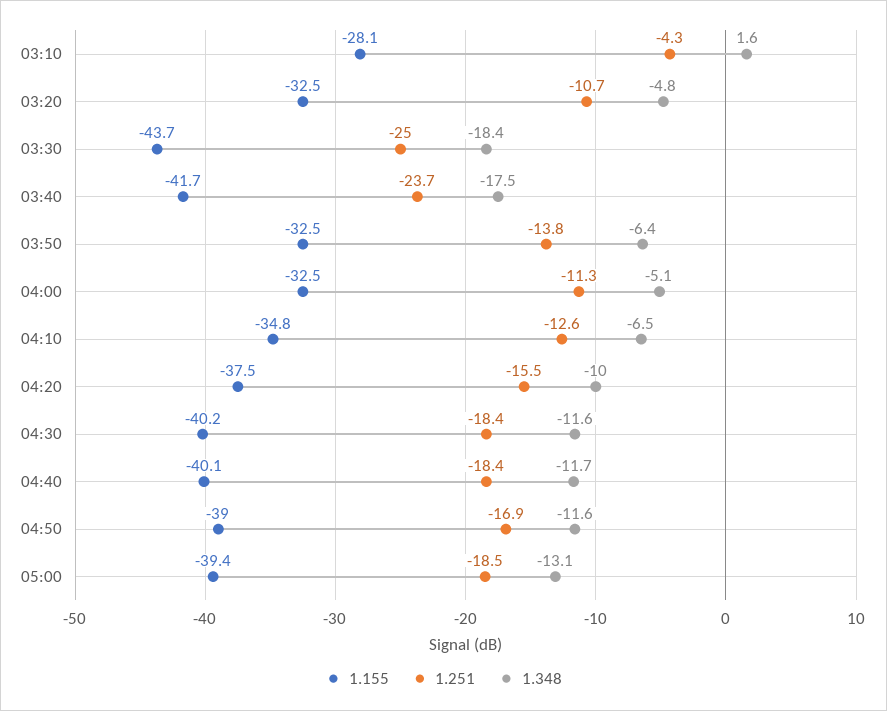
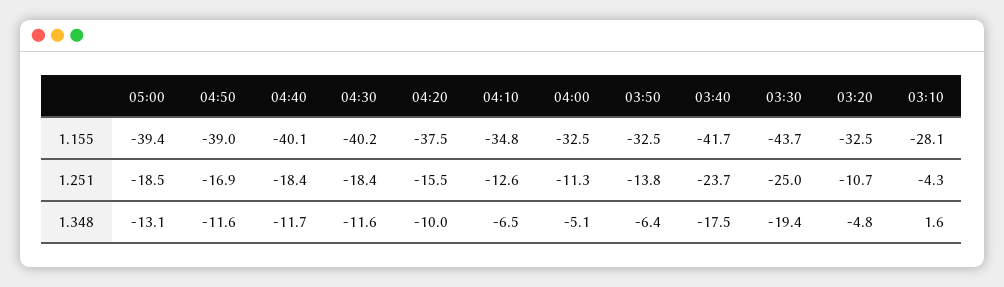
  {
    "1.155": {
      "03:10": -28.1,
      "03:20": -32.5,
      "03:30": -43.7,
      "03:40": -41.7,
      "03:50": -32.5,
      "04:00": -32.5,
      "04:10": -34.8,
      "04:20": -37.5,
      "04:30": -40.2,
      "04:40": -40.1,
      "04:50": -39,
      "05:00": -39.4
    },
    "1.251": {
      "03:10": -4.3,
      "03:20": -10.7,
      "03:30": -25,
      "03:40": -23.7,
      "03:50": -13.8,
      "04:00": -11.3,
      "04:10": -12.6,
      "04:20": -15.5,
      "04:30": -18.4,
      "04:40": -18.4,
      "04:50": -16.9,
      "05:00": -18.5
    },
    "1.348": {
      "03:10": 1.6,
      "03:20": -4.8,
-     "03:30": -18.4,
+     "03:30": -19.4,
      "03:40": -17.5,
      "03:50": -6.4,
      "04:00": -5.1,
      "04:10": -6.5,
      "04:20": -10,
      "04:30": -11.6,
      "04:40": -11.7,
      "04:50": -11.6,
      "05:00": -13.1
    }
  }

